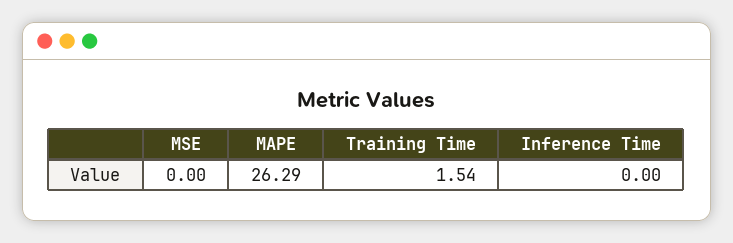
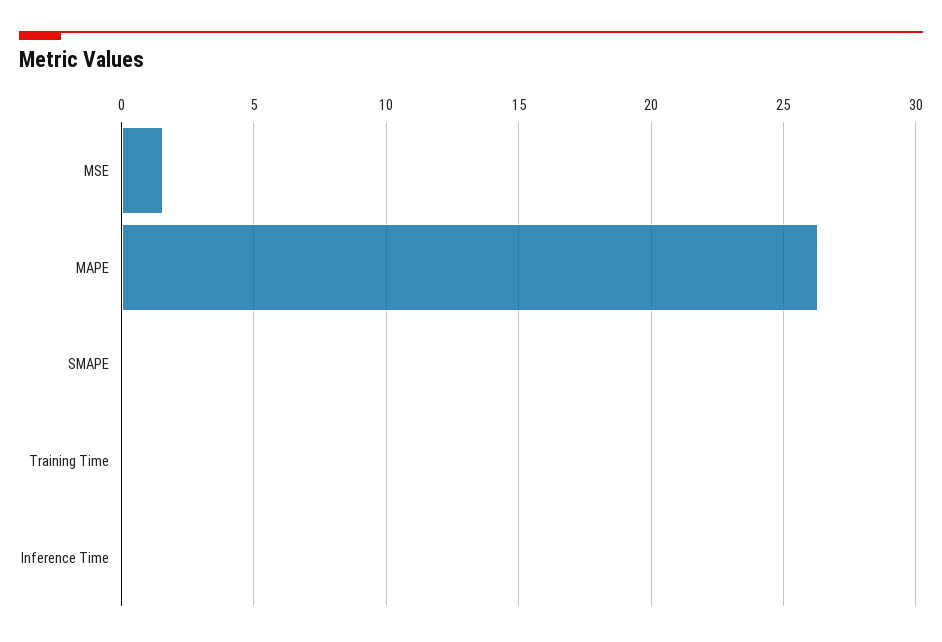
  {
-   "MSE": 0,
+   "MSE": 1.5,
    "MAPE": 26.29,
-   "Training Time": 1.54,
+   "Training Time": 0,
-   "Inference Time": 0
+   "Inference Time": 0,
+   "SMAPE": 0
  }

